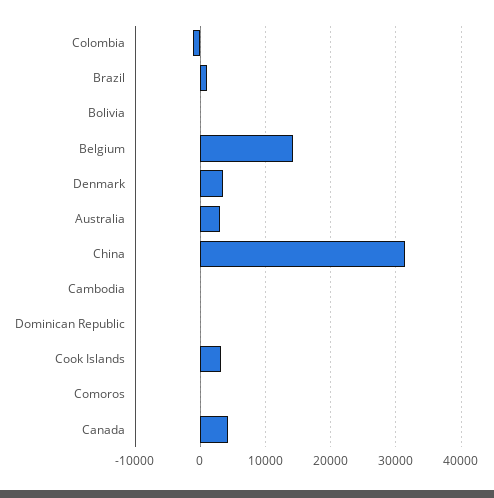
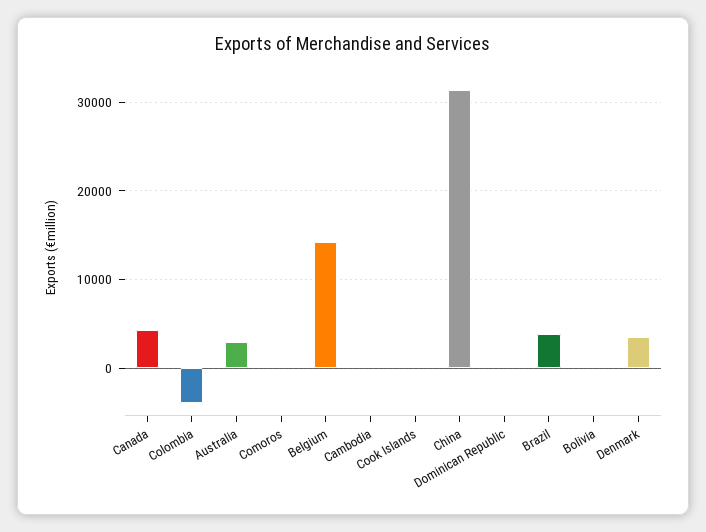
  {
-   "Colombia": -1000,
+   "Colombia": -4000,
-   "Brazil": 1000,
+   "Brazil": 4000,
    "Bolivia": 0,
    "Belgium": 14000,
    "Denmark": 3000,
    "Australia": 3000,
    "China": 31000,
    "Cambodia": 0,
    "Dominican Republic": 0,
-   "Cook Islands": 3000,
+   "Cook Islands": 0,
    "Comoros": 0,
    "Canada": 4000
  }

